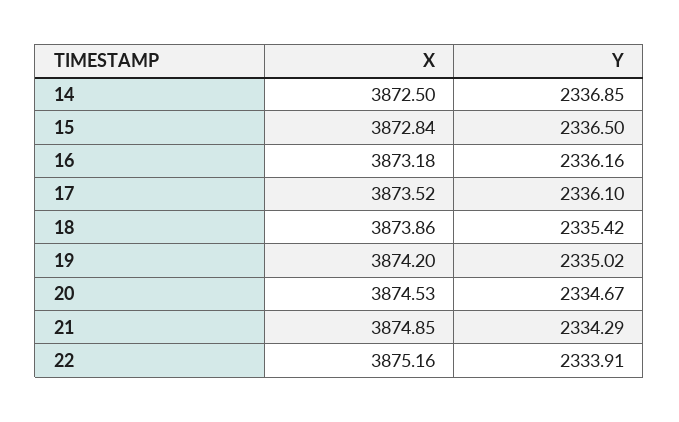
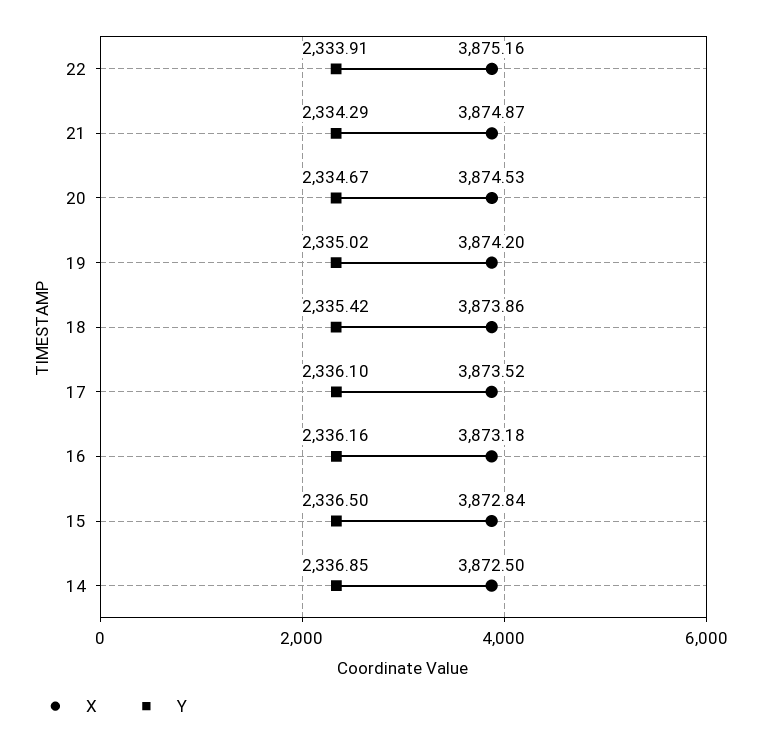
  {
    "X": {
      "14": 3872.5,
      "15": 3872.84,
      "16": 3873.18,
      "17": 3873.52,
      "18": 3873.86,
      "19": 3874.2,
      "20": 3874.53,
-     "21": 3874.85,
+     "21": 3874.87,
      "22": 3875.16
    },
    "Y": {
      "14": 2336.85,
      "15": 2336.5,
      "16": 2336.16,
      "17": 2336.1,
      "18": 2335.42,
      "19": 2335.02,
      "20": 2334.67,
      "21": 2334.29,
      "22": 2333.91
    }
  }

